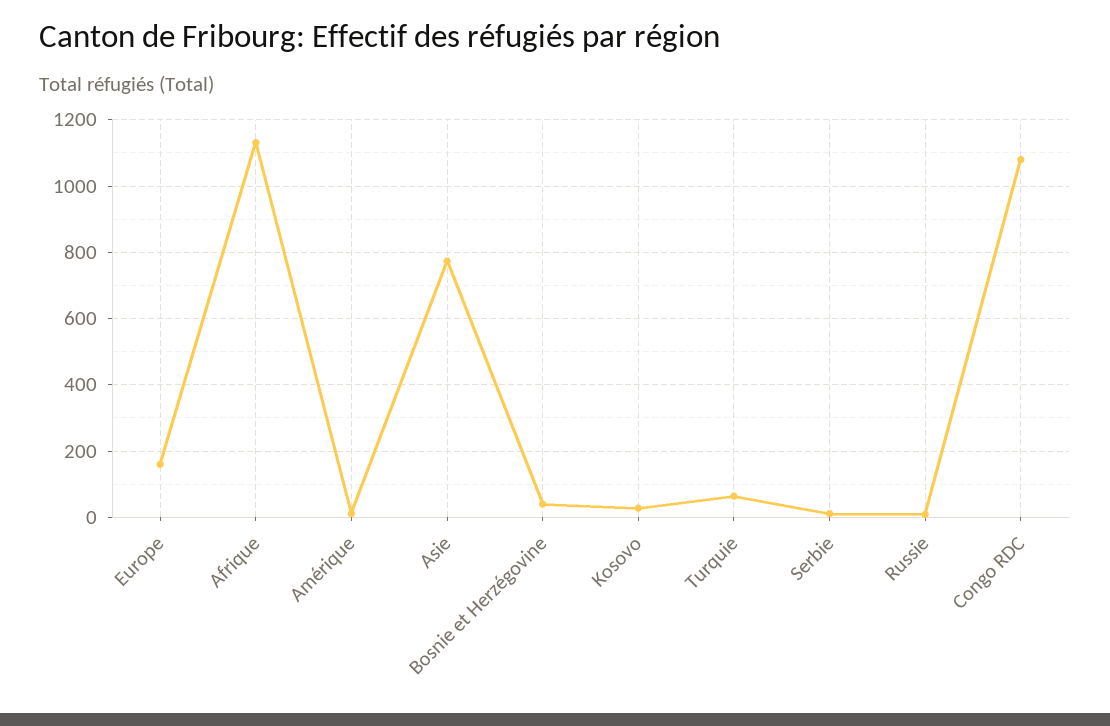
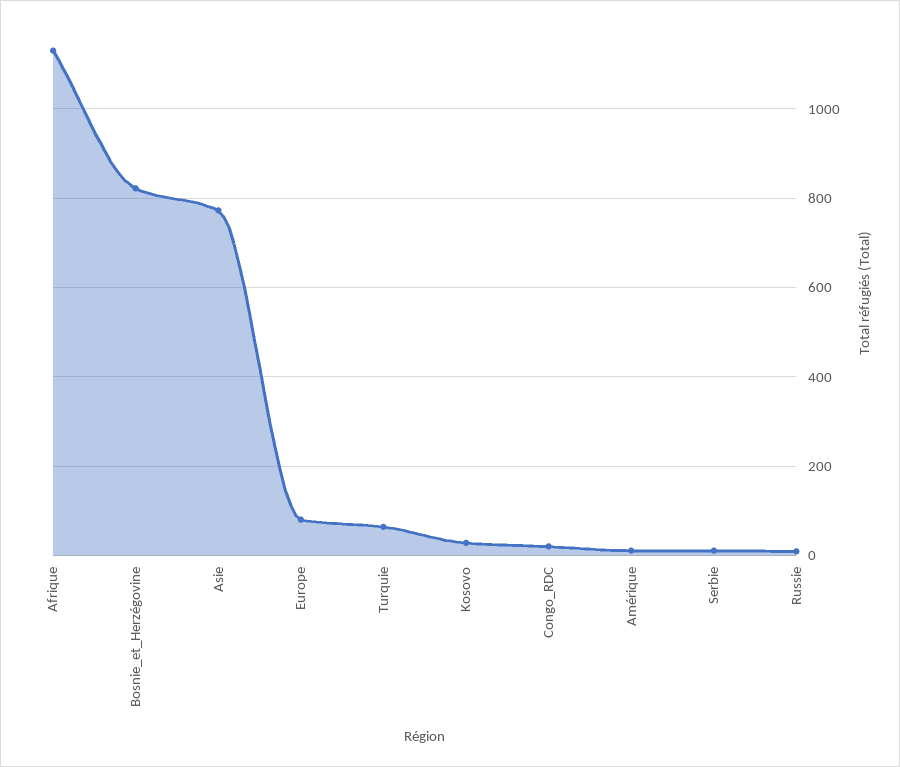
  {
-   "Europe": 160,
+   "Europe": 80,
    "Afrique": 1140,
    "Amérique": 20,
    "Asie": 780,
-   "Bosnie et Herzégovine": 40,
+   "Bosnie et Herzégovine": 820,
    "Kosovo": 20,
    "Turquie": 60,
    "Serbie": 20,
    "Russie": 0,
-   "Congo RDC": 1080
+   "Congo RDC": 20
  }

